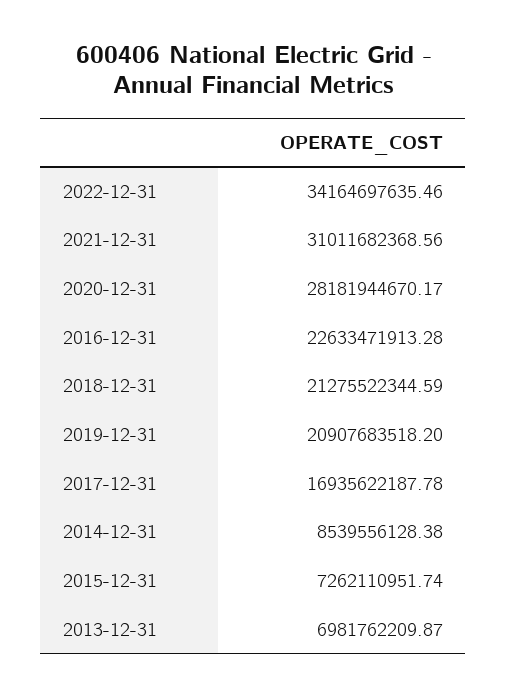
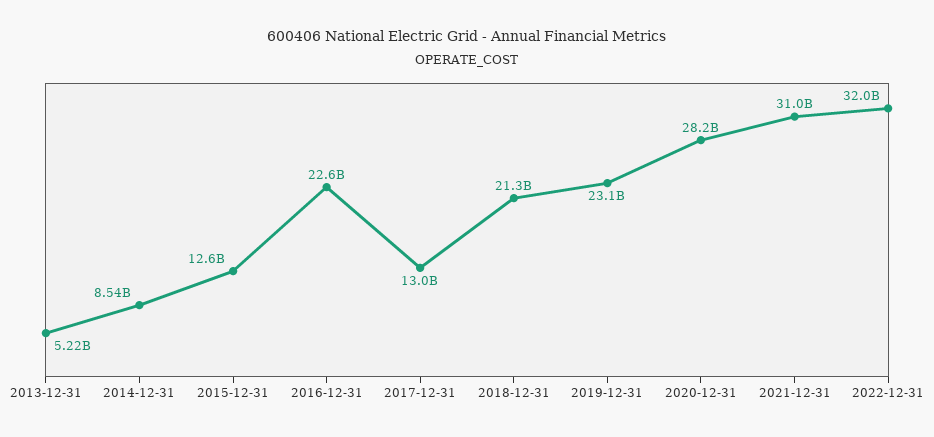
  {
-   "2022-12-31": 34164697635.46,
+   "2022-12-31": 32000000000,
    "2021-12-31": 31011682368.56,
    "2020-12-31": 28181944670.17,
    "2016-12-31": 22633471913.28,
    "2018-12-31": 21275522344.59,
-   "2019-12-31": 20907683518.2,
+   "2019-12-31": 23100000000,
-   "2017-12-31": 16935622187.78,
+   "2017-12-31": 13000000000,
    "2014-12-31": 8539556128.38,
-   "2015-12-31": 7262110951.74,
+   "2015-12-31": 12600000000,
-   "2013-12-31": 6981762209.87
+   "2013-12-31": 5220000000
  }

